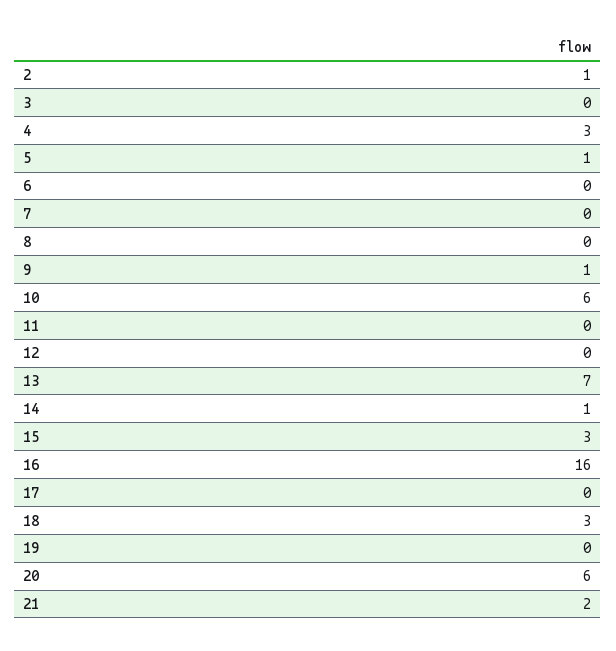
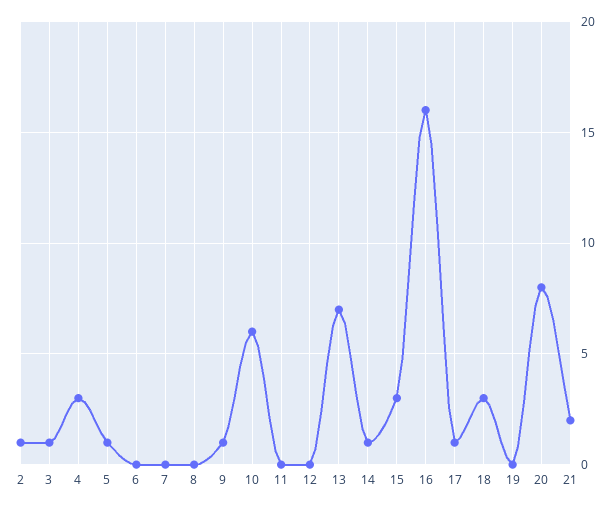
  {
    "2": 1,
-   "3": 0,
+   "3": 1,
    "4": 3,
    "5": 1,
    "6": 0,
    "7": 0,
    "8": 0,
    "9": 1,
    "10": 6,
    "11": 0,
    "12": 0,
    "13": 7,
    "14": 1,
    "15": 3,
    "16": 16,
-   "17": 0,
+   "17": 1,
    "18": 3,
    "19": 0,
-   "20": 6,
+   "20": 8,
    "21": 2
  }

